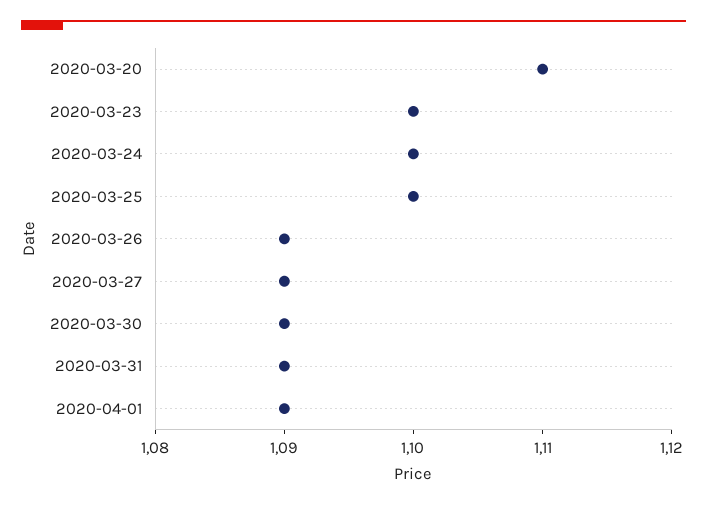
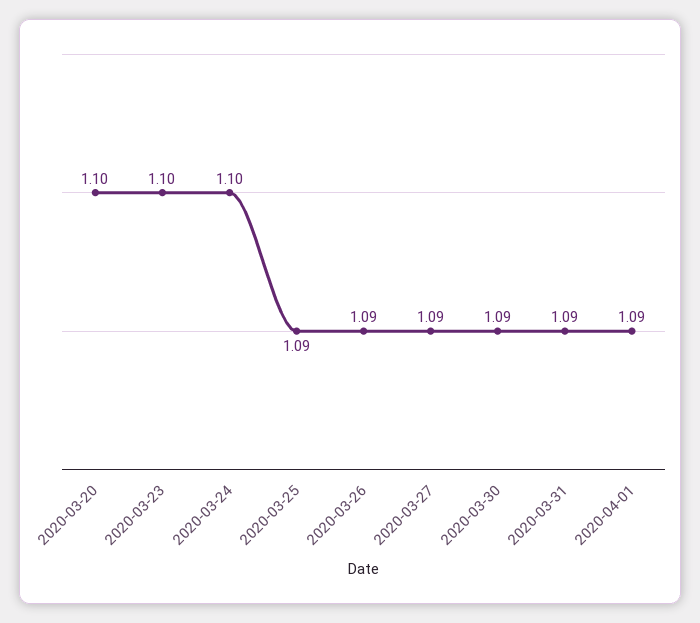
  {
-   "2020-03-20": 1.11,
+   "2020-03-20": 1.1,
    "2020-03-23": 1.1,
    "2020-03-24": 1.1,
-   "2020-03-25": 1.1,
+   "2020-03-25": 1.09,
    "2020-03-26": 1.09,
    "2020-03-27": 1.09,
    "2020-03-30": 1.09,
    "2020-03-31": 1.09,
    "2020-04-01": 1.09
  }

